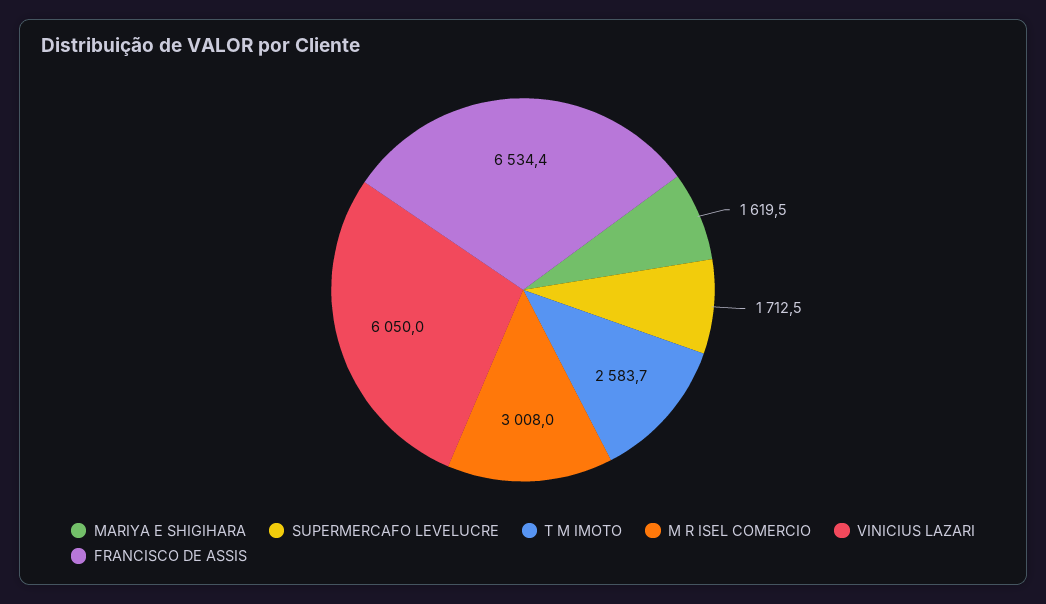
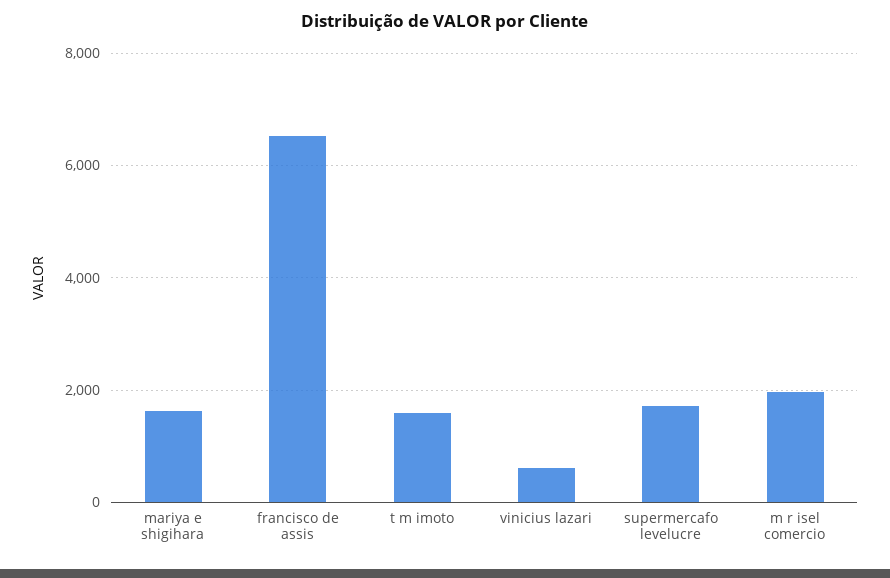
  {
    "MARIYA E SHIGIHARA": 1619.5,
    "SUPERMERCAFO LEVELUCRE": 1712.5,
-   "T M IMOTO": 2583.7,
+   "T M IMOTO": 1600,
-   "M R ISEL COMERCIO": 3008,
+   "M R ISEL COMERCIO": 2000,
-   "VINICIUS LAZARI": 6050,
+   "VINICIUS LAZARI": 600,
    "FRANCISCO DE ASSIS": 6534.4
  }

